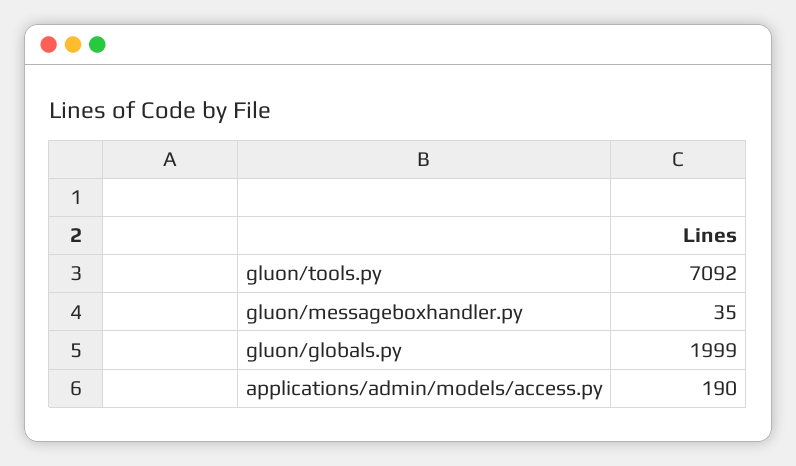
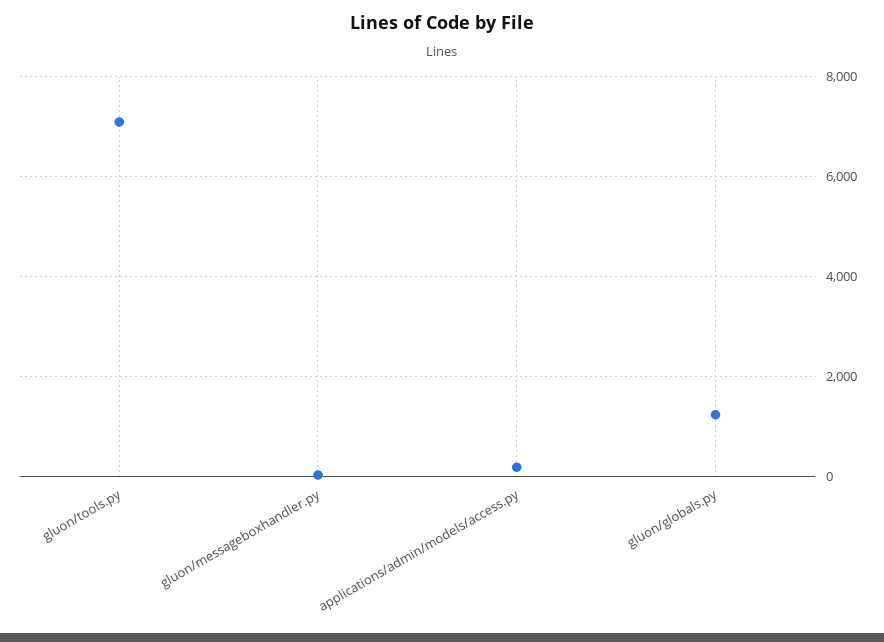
  {
    "gluon/tools.py": 7092,
    "gluon/messageboxhandler.py": 35,
-   "gluon/globals.py": 1999,
+   "gluon/globals.py": 1200,
    "applications/admin/models/access.py": 190
  }

